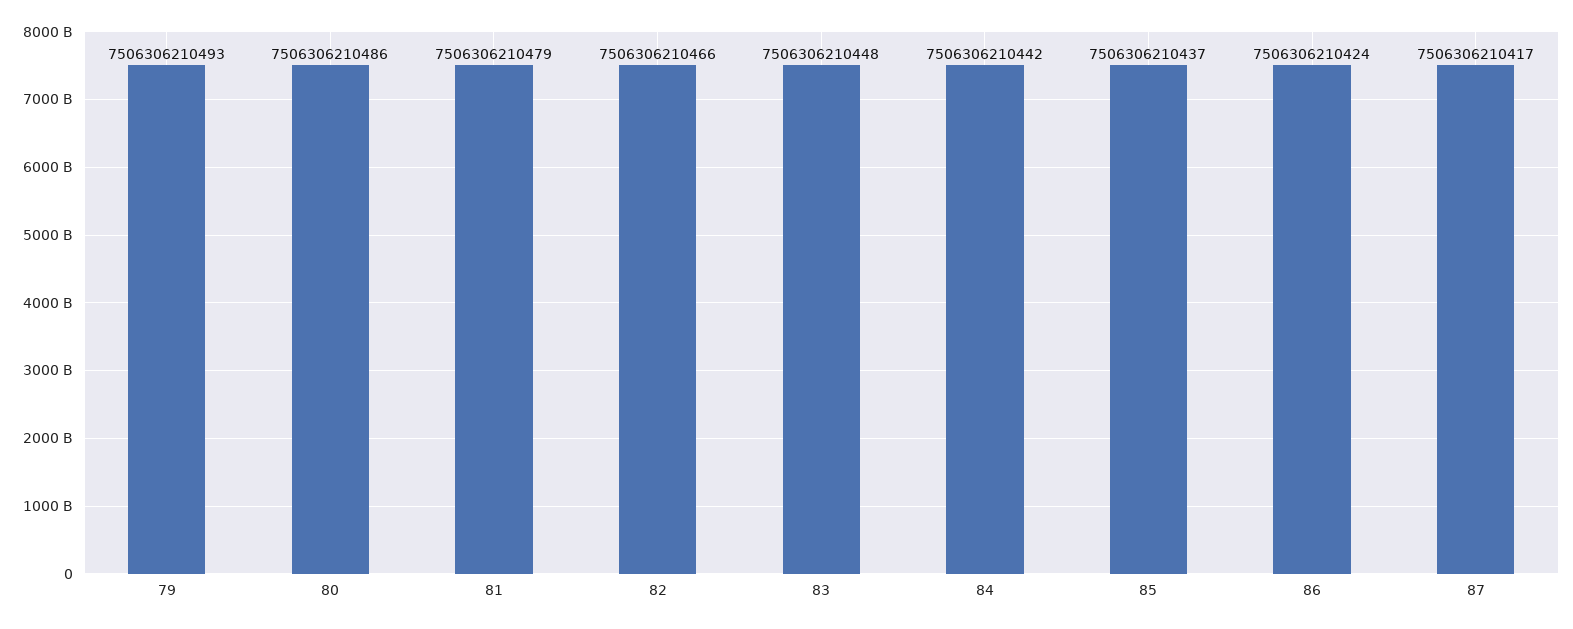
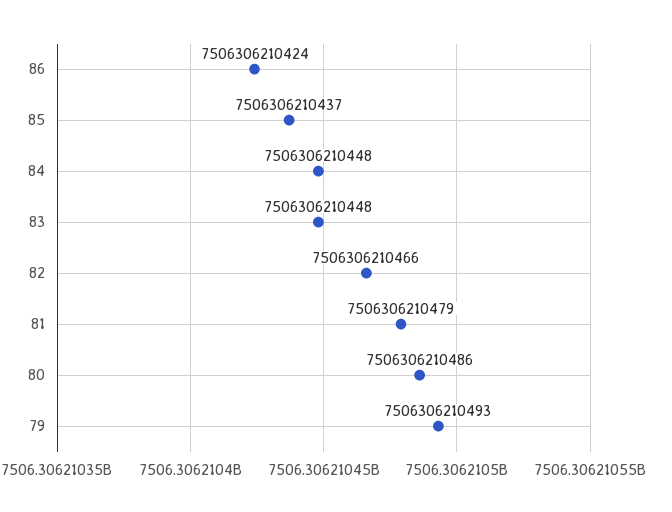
  {
    "79": 7506306210493,
    "80": 7506306210486,
    "81": 7506306210479,
    "82": 7506306210466,
    "83": 7506306210448,
-   "84": 7506306210442,
+   "84": 7506306210448,
    "85": 7506306210437,
-   "86": 7506306210424,
+   "86": 7506306210424
-   "87": 7506306210417
  }

